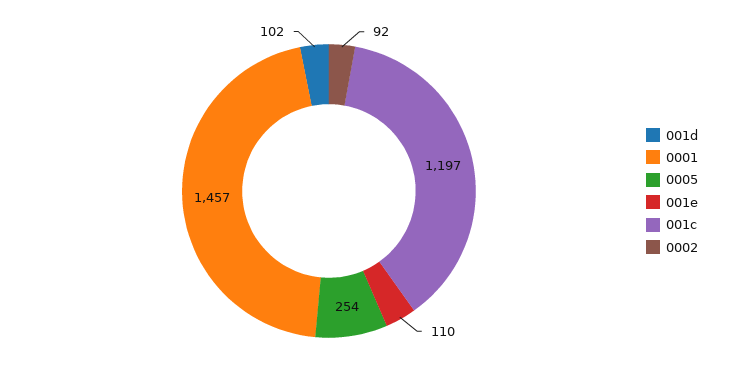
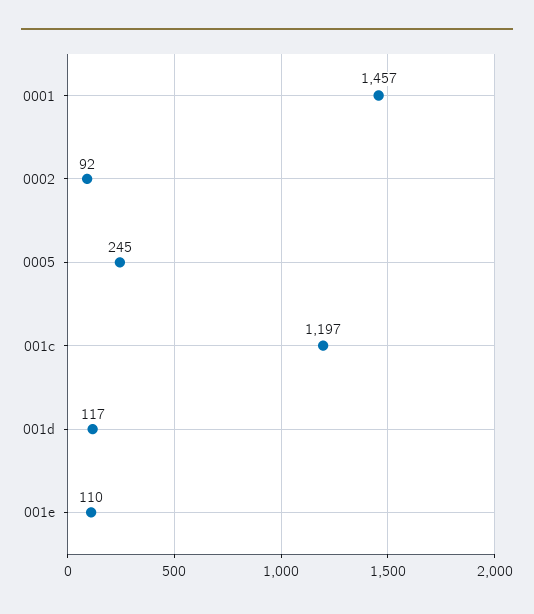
  {
-   "001d": 102,
+   "001d": 117,
    "0001": 1457,
-   "0005": 254,
+   "0005": 245,
    "001e": 110,
    "001c": 1197,
    "0002": 92
  }

